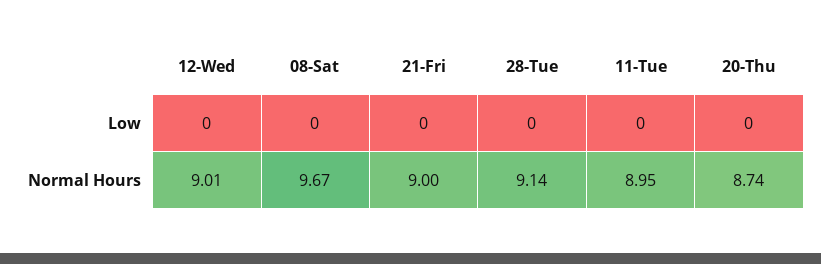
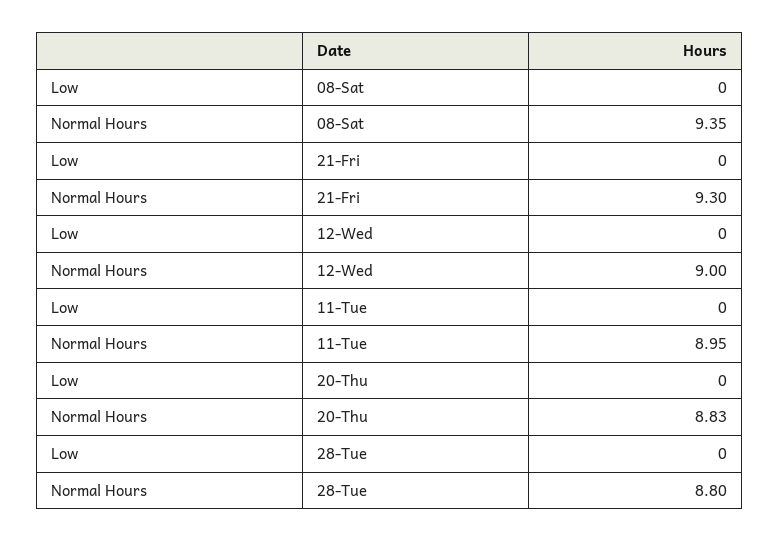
  {
    "12-Wed": {
      "Low": 0,
-     "Normal Hours": 9.01
+     "Normal Hours": 9
    },
    "08-Sat": {
      "Low": 0,
-     "Normal Hours": 9.67
+     "Normal Hours": 9.35
    },
    "21-Fri": {
      "Low": 0,
-     "Normal Hours": 9
+     "Normal Hours": 9.3
    },
    "28-Tue": {
      "Low": 0,
-     "Normal Hours": 9.14
+     "Normal Hours": 8.8
    },
    "11-Tue": {
      "Low": 0,
      "Normal Hours": 8.95
    },
    "20-Thu": {
      "Low": 0,
-     "Normal Hours": 8.74
+     "Normal Hours": 8.83
    }
  }

